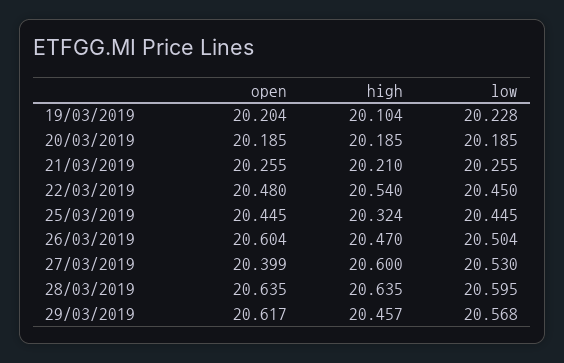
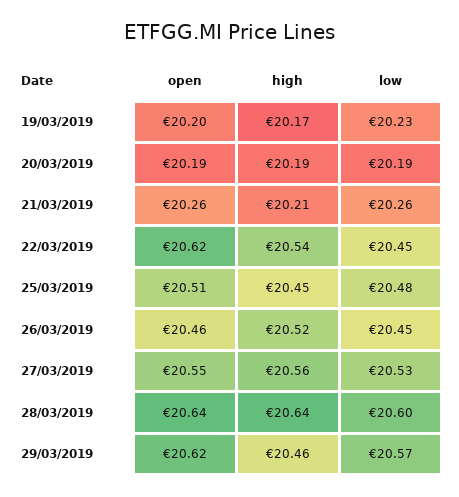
  {
    "open": {
      "19/03/2019": 20.204,
      "20/03/2019": 20.185,
      "21/03/2019": 20.255,
-     "22/03/2019": 20.48,
+     "22/03/2019": 20.62,
-     "25/03/2019": 20.445,
+     "25/03/2019": 20.51,
-     "26/03/2019": 20.604,
+     "26/03/2019": 20.46,
-     "27/03/2019": 20.399,
+     "27/03/2019": 20.55,
      "28/03/2019": 20.635,
      "29/03/2019": 20.617
    },
    "high": {
-     "19/03/2019": 20.104,
+     "19/03/2019": 20.17,
      "20/03/2019": 20.185,
      "21/03/2019": 20.21,
      "22/03/2019": 20.54,
-     "25/03/2019": 20.324,
+     "25/03/2019": 20.45,
-     "26/03/2019": 20.47,
+     "26/03/2019": 20.52,
-     "27/03/2019": 20.6,
+     "27/03/2019": 20.56,
      "28/03/2019": 20.635,
      "29/03/2019": 20.457
    },
    "low": {
      "19/03/2019": 20.228,
      "20/03/2019": 20.185,
      "21/03/2019": 20.255,
      "22/03/2019": 20.45,
-     "25/03/2019": 20.445,
+     "25/03/2019": 20.48,
-     "26/03/2019": 20.504,
+     "26/03/2019": 20.45,
      "27/03/2019": 20.53,
      "28/03/2019": 20.595,
      "29/03/2019": 20.568
    }
  }

